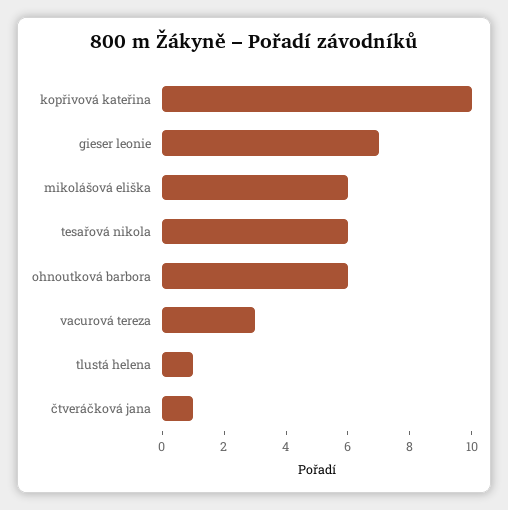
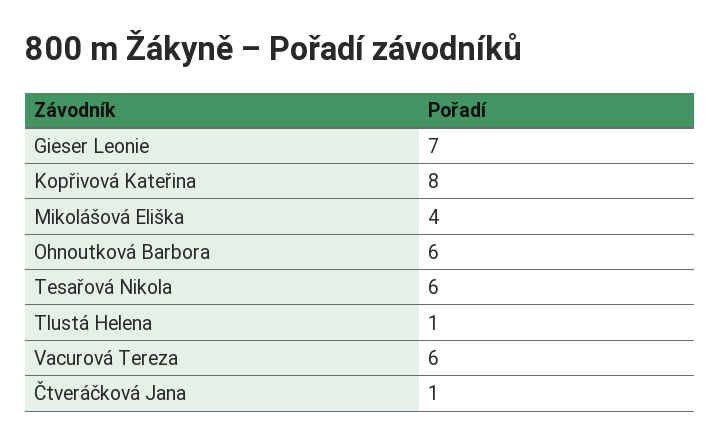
  {
-   "kopřivová kateřina": 10,
+   "kopřivová kateřina": 8,
    "gieser leonie": 7,
-   "mikolášová eliška": 6,
+   "mikolášová eliška": 4,
    "tesařová nikola": 6,
    "ohnoutková barbora": 6,
-   "vacurová tereza": 3,
+   "vacurová tereza": 6,
    "tlustá helena": 1,
    "čtveráčková jana": 1
  }

